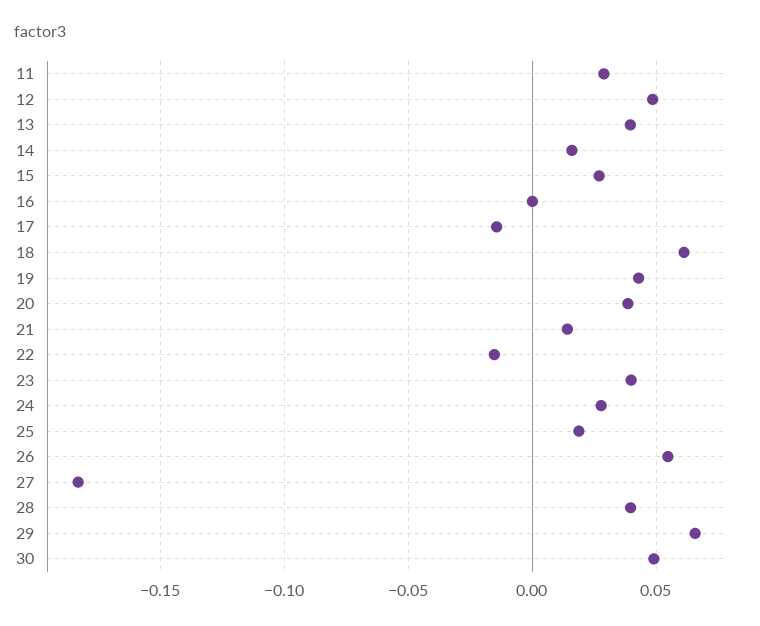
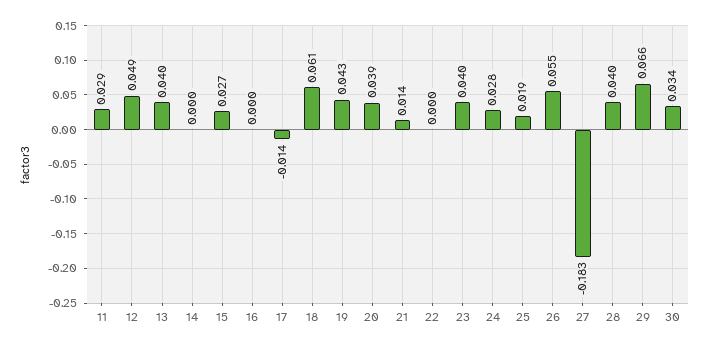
  {
    "11": 0.029,
    "12": 0.049,
    "13": 0.04,
-   "14": 0.015,
+   "14": 0,
    "15": 0.027,
    "16": 0,
    "17": -0.014,
    "18": 0.061,
    "19": 0.043,
    "20": 0.039,
    "21": 0.014,
-   "22": -0.015,
+   "22": 0,
    "23": 0.04,
    "24": 0.028,
    "25": 0.019,
    "26": 0.055,
    "27": -0.183,
    "28": 0.04,
    "29": 0.066,
-   "30": 0.05
+   "30": 0.034
  }

